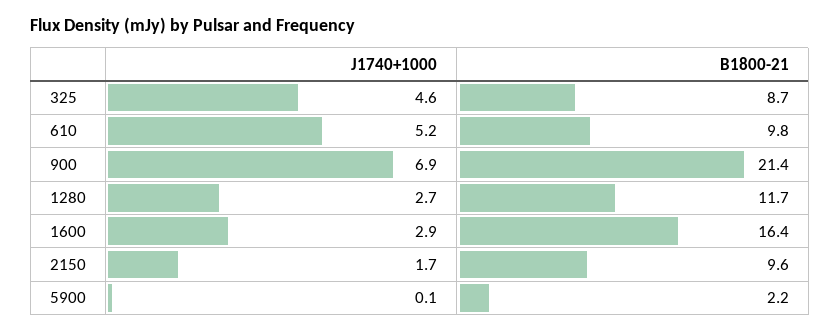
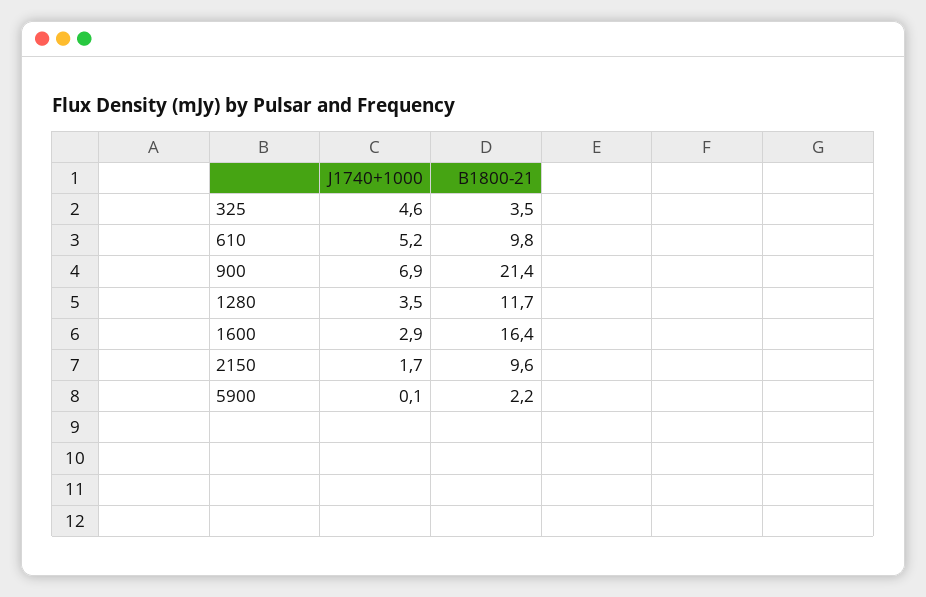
  {
    "J1740+1000": {
      "325": 4.6,
      "610": 5.2,
      "900": 6.9,
-     "1280": 2.7,
+     "1280": 3.5,
      "1600": 2.9,
      "2150": 1.7,
      "5900": 0.1
    },
    "B1800-21": {
-     "325": 8.7,
+     "325": 3.5,
      "610": 9.8,
      "900": 21.4,
      "1280": 11.7,
      "1600": 16.4,
      "2150": 9.6,
      "5900": 2.2
    }
  }

